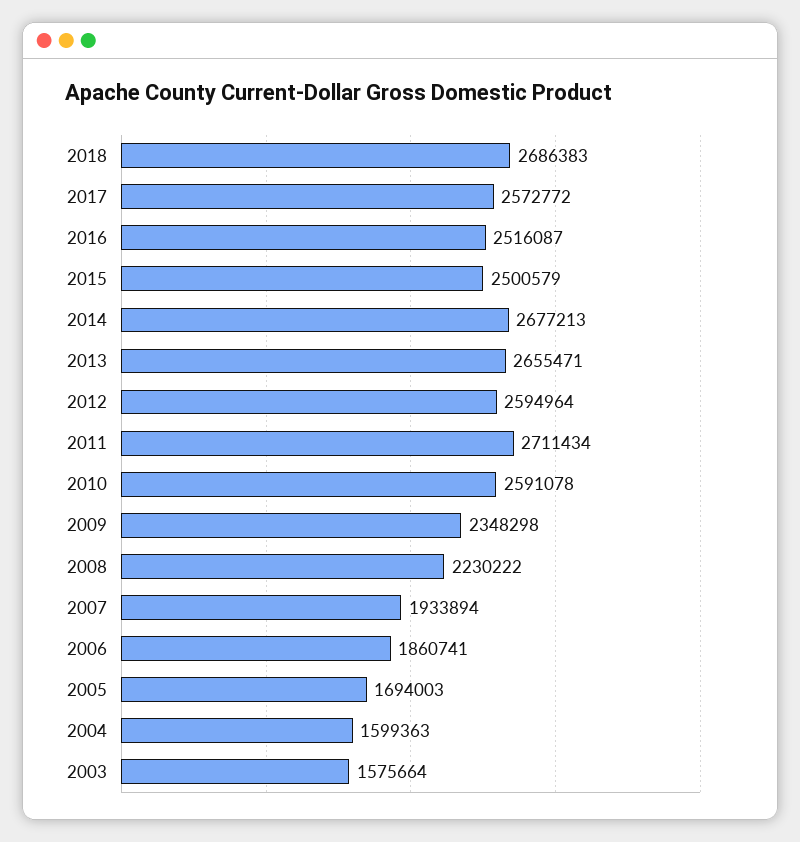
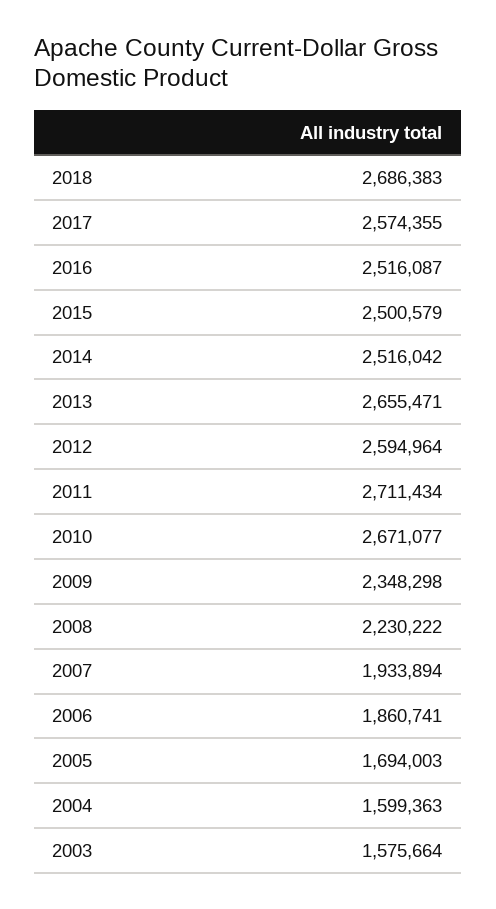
  {
    "2018": 2686383,
-   "2017": 2572772,
+   "2017": 2574355,
    "2016": 2516087,
    "2015": 2500579,
-   "2014": 2677213,
+   "2014": 2516042,
    "2013": 2655471,
    "2012": 2594964,
    "2011": 2711434,
-   "2010": 2591078,
+   "2010": 2671077,
    "2009": 2348298,
    "2008": 2230222,
    "2007": 1933894,
    "2006": 1860741,
    "2005": 1694003,
    "2004": 1599363,
    "2003": 1575664
  }

